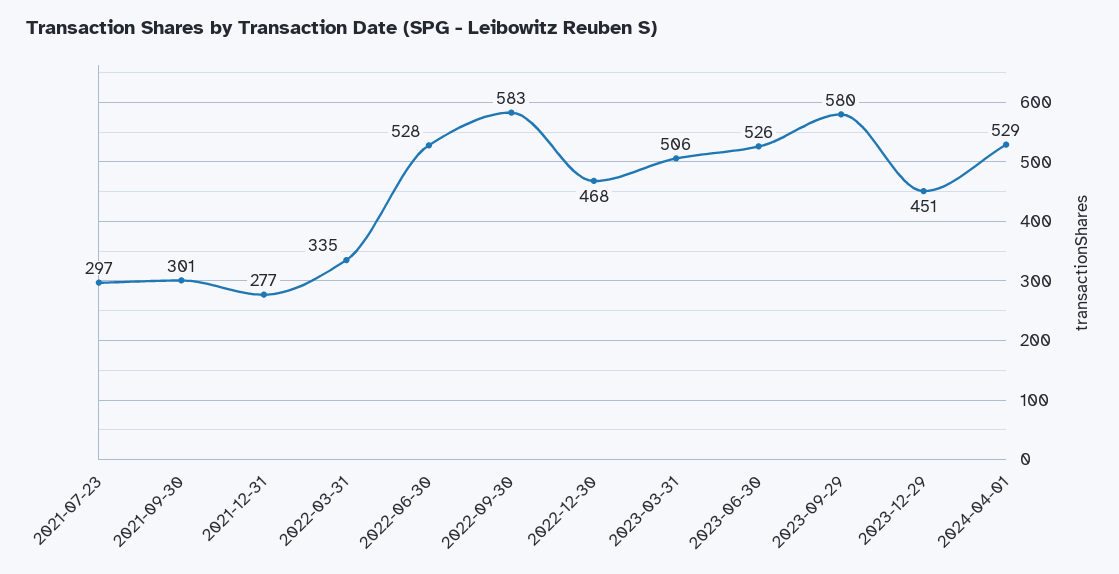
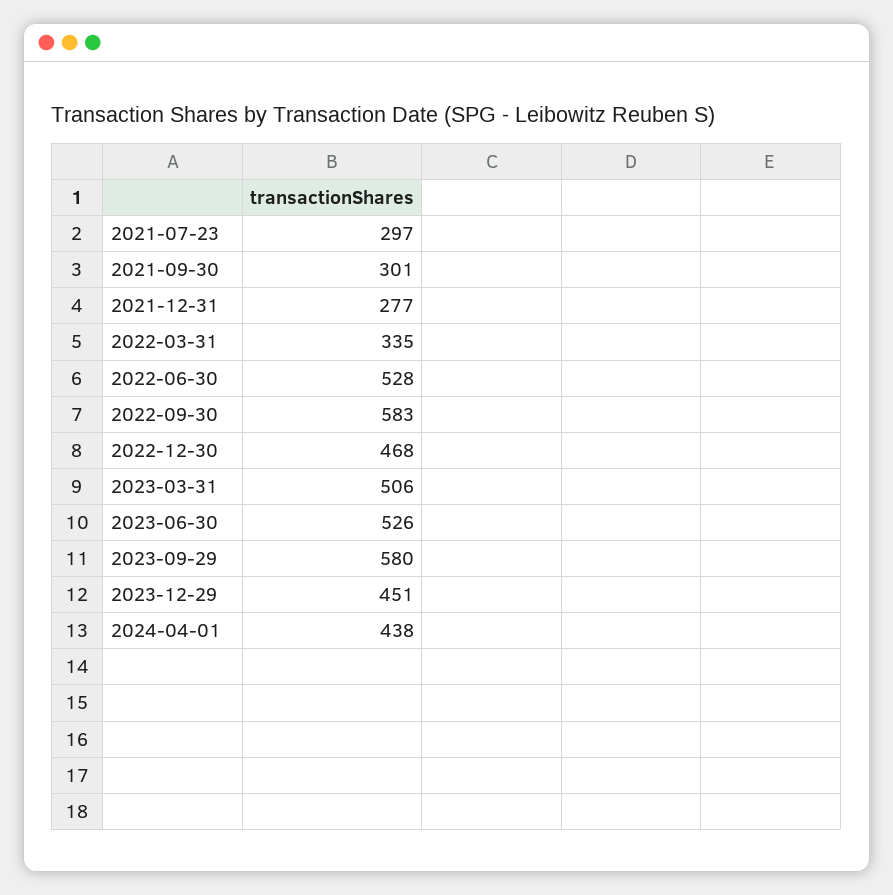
  {
    "2021-07-23": 297,
    "2021-09-30": 301,
    "2021-12-31": 277,
    "2022-03-31": 335,
    "2022-06-30": 528,
    "2022-09-30": 583,
    "2022-12-30": 468,
    "2023-03-31": 506,
    "2023-06-30": 526,
    "2023-09-29": 580,
    "2023-12-29": 451,
-   "2024-04-01": 529
+   "2024-04-01": 438
  }

